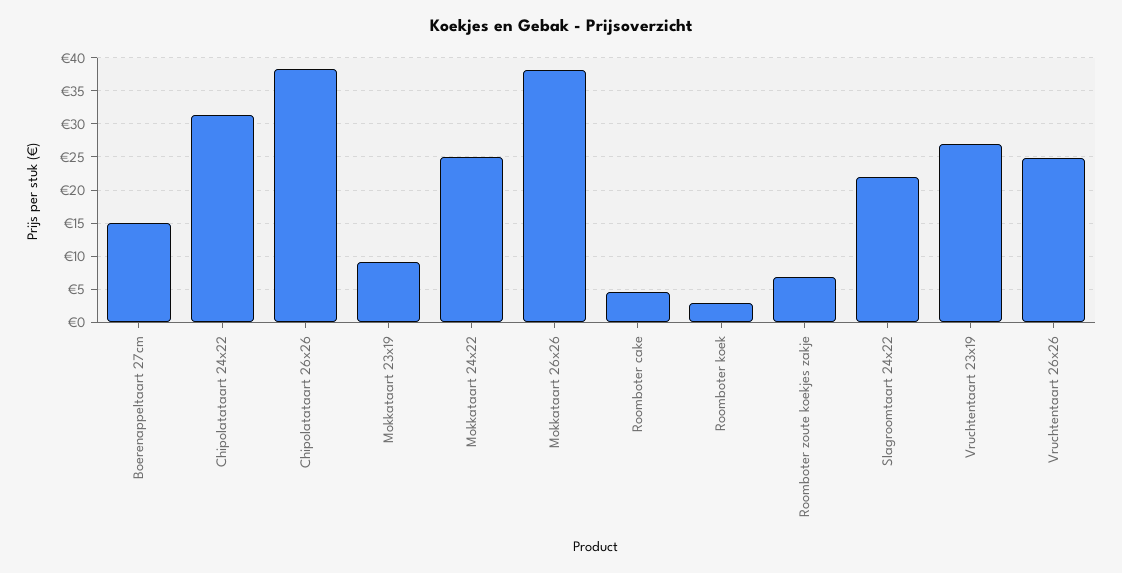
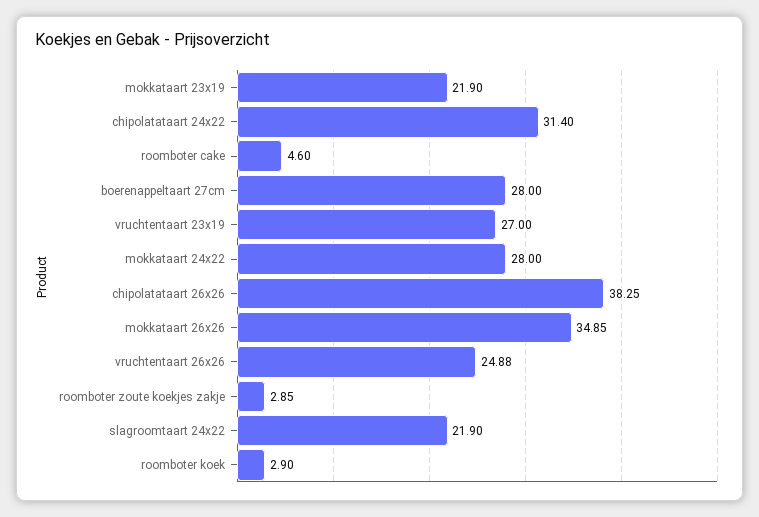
  {
-   "Boerenappeltaart 27cm": 15,
+   "Boerenappeltaart 27cm": 28,
    "Chipolatataart 24x22": 31.4,
    "Chipolatataart 26x26": 38.25,
-   "Mokkataart 23x19": 9,
+   "Mokkataart 23x19": 21.9,
-   "Mokkataart 24x22": 25,
+   "Mokkataart 24x22": 28,
-   "Mokkataart 26x26": 38,
+   "Mokkataart 26x26": 34.85,
    "Roomboter cake": 4.6,
    "Roomboter koek": 2.9,
-   "Roomboter zoute koekjes zakje": 7,
+   "Roomboter zoute koekjes zakje": 2.85,
    "Slagroomtaart 24x22": 21.9,
    "Vruchtentaart 23x19": 27,
    "Vruchtentaart 26x26": 24.88
  }

